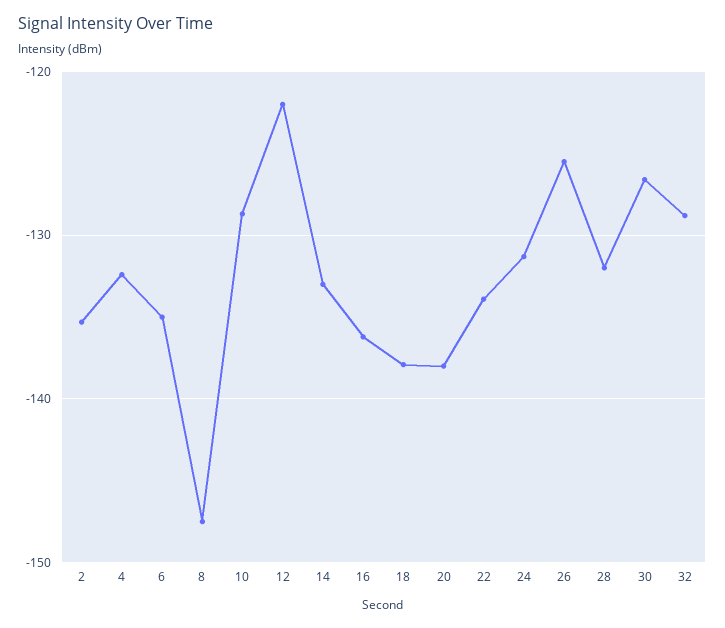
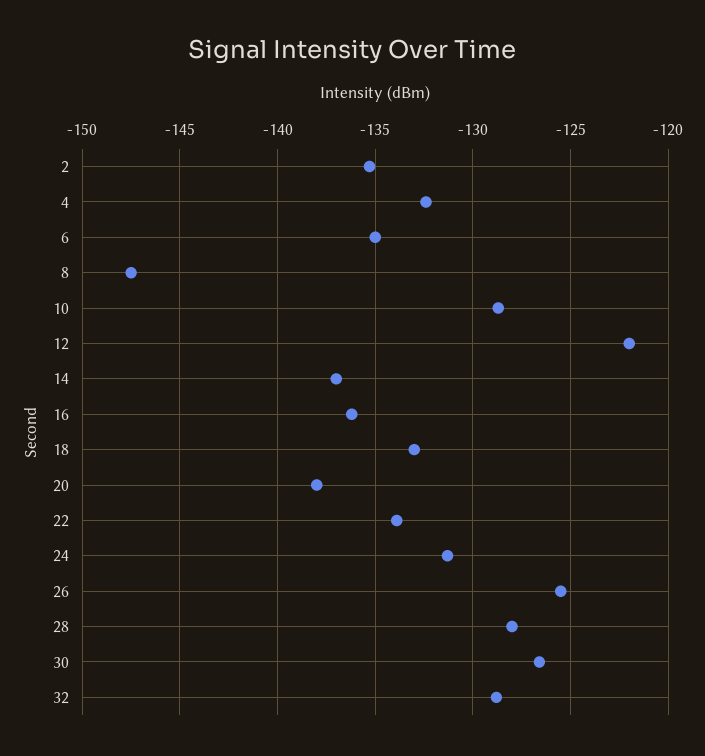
  {
    "2": -135.5,
    "4": -132.5,
    "6": -135,
    "8": -147.5,
    "10": -128.5,
    "12": -122,
-   "14": -133,
+   "14": -137,
    "16": -136,
-   "18": -138,
+   "18": -133,
    "20": -138,
    "22": -134,
    "24": -131.5,
    "26": -125.5,
-   "28": -132,
+   "28": -128,
    "30": -126.5,
    "32": -129
  }

